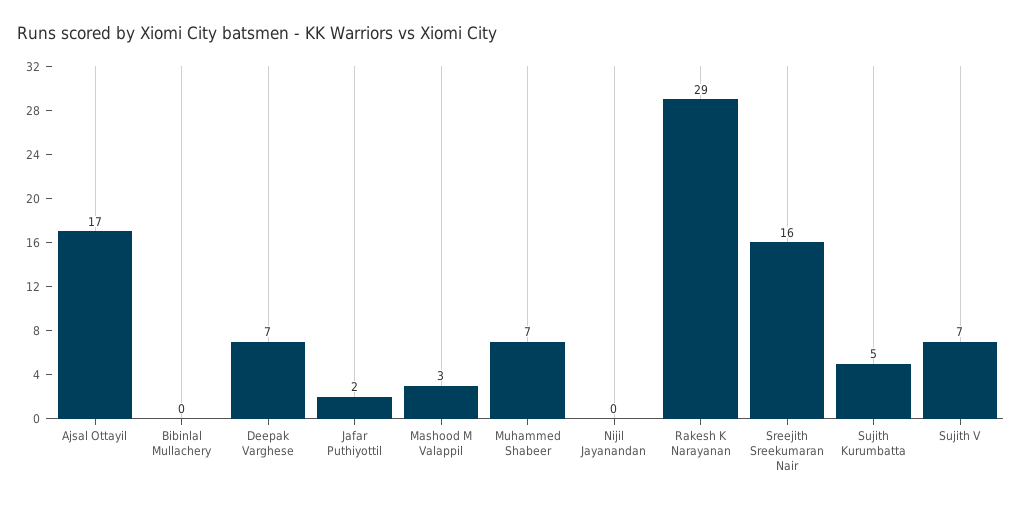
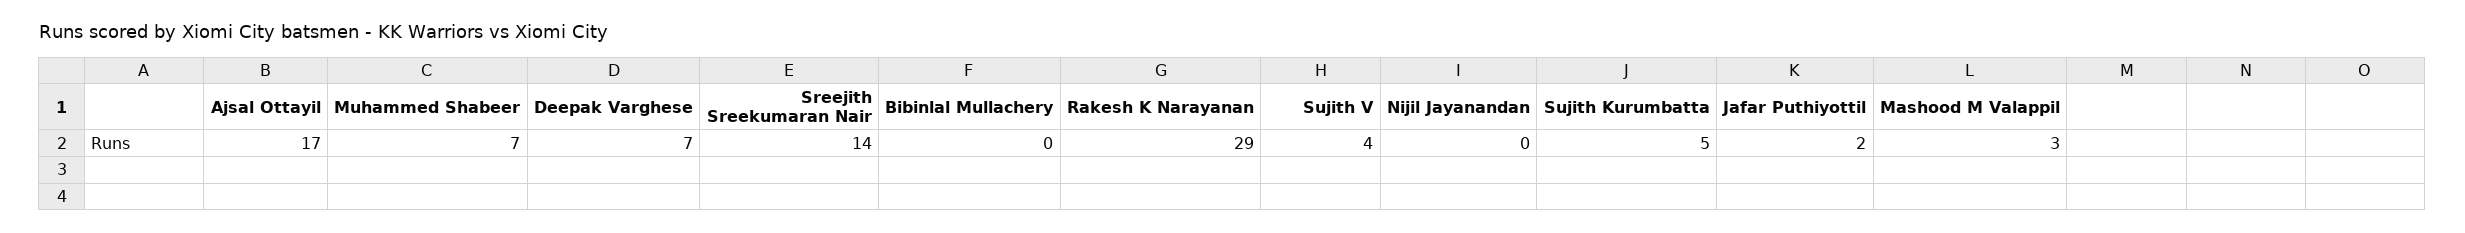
  {
    "Ajsal Ottayil": 17,
    "Bibinlal Mullachery": 0,
    "Deepak Varghese": 7,
    "Jafar Puthiyottil": 2,
    "Mashood M Valappil": 3,
    "Muhammed Shabeer": 7,
    "Nijil Jayanandan": 0,
    "Rakesh K Narayanan": 29,
-   "Sreejith Sreekumaran Nair": 16,
+   "Sreejith Sreekumaran Nair": 14,
    "Sujith Kurumbatta": 5,
-   "Sujith V": 7
+   "Sujith V": 4
  }

